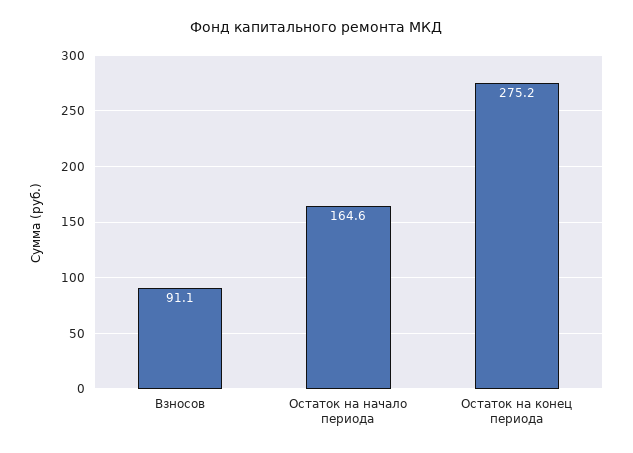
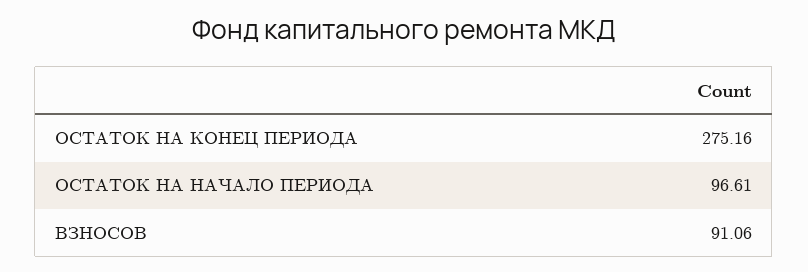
  {
    "Взносов": 91.06,
-   "Остаток на начало периода": 164.6,
+   "Остаток на начало периода": 96.61,
    "Остаток на конец периода": 275.16
  }

